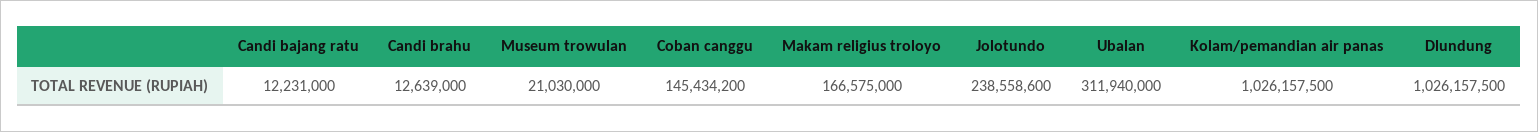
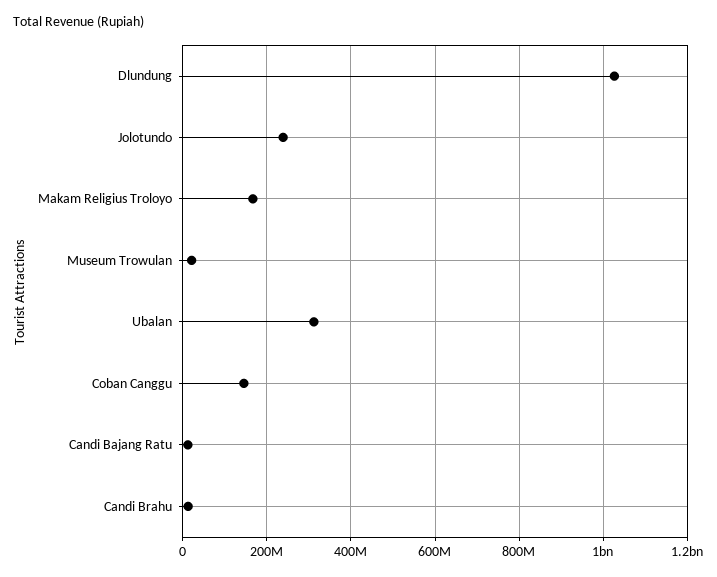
  {
    "Candi bajang ratu": 12231000,
    "Candi brahu": 12639000,
    "Museum trowulan": 21030000,
    "Coban canggu": 145434200,
    "Makam religius troloyo": 166575000,
    "Jolotundo": 238558600,
    "Ubalan": 311940000,
-   "Kolam/pemandian air panas": 1026157500,
    "Dlundung": 1026157500
  }

